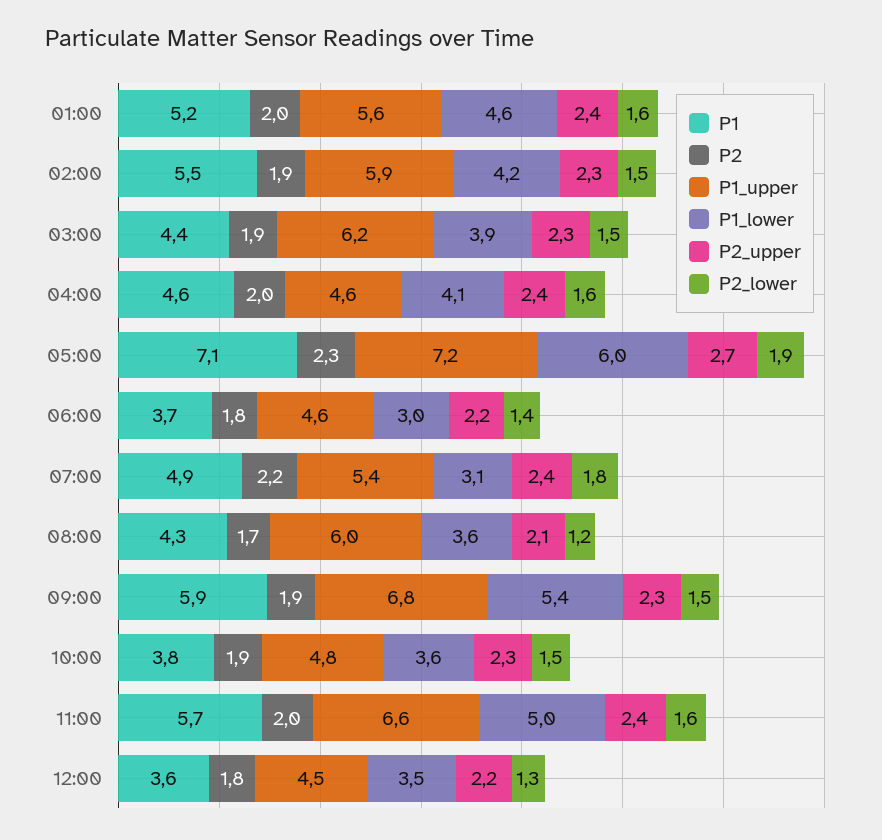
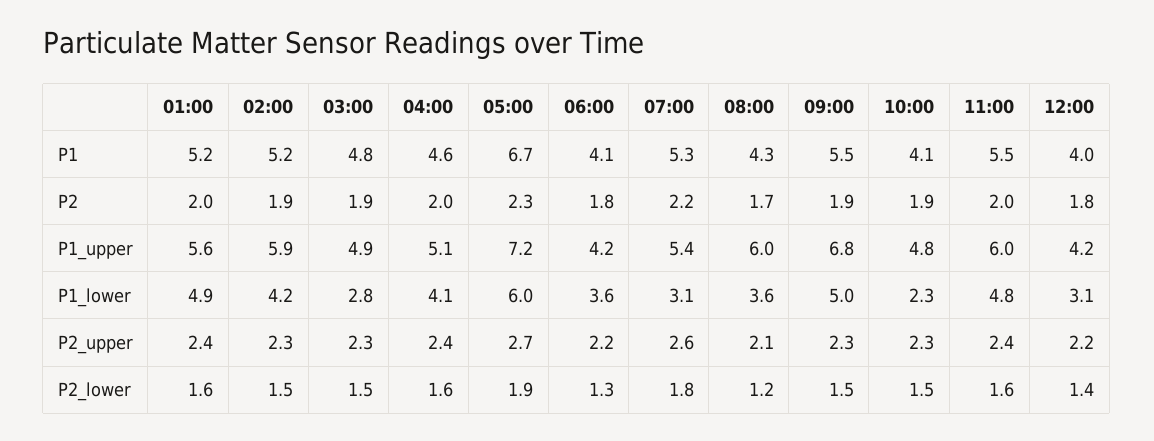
  {
    "P1": {
      "01:00": 5.2,
-     "02:00": 5.5,
+     "02:00": 5.2,
-     "03:00": 4.4,
+     "03:00": 4.8,
      "04:00": 4.6,
-     "05:00": 7.1,
+     "05:00": 6.7,
-     "06:00": 3.7,
+     "06:00": 4.1,
-     "07:00": 4.9,
+     "07:00": 5.3,
      "08:00": 4.3,
-     "09:00": 5.9,
+     "09:00": 5.5,
-     "10:00": 3.8,
+     "10:00": 4.1,
-     "11:00": 5.7,
+     "11:00": 5.5,
-     "12:00": 3.6
+     "12:00": 4
    },
    "P2": {
      "01:00": 2,
      "02:00": 1.9,
      "03:00": 1.9,
      "04:00": 2,
      "05:00": 2.3,
      "06:00": 1.8,
      "07:00": 2.2,
      "08:00": 1.7,
      "09:00": 1.9,
      "10:00": 1.9,
      "11:00": 2,
      "12:00": 1.8
    },
    "P1_upper": {
      "01:00": 5.6,
      "02:00": 5.9,
-     "03:00": 6.2,
+     "03:00": 4.9,
-     "04:00": 4.6,
+     "04:00": 5.1,
      "05:00": 7.2,
-     "06:00": 4.6,
+     "06:00": 4.2,
      "07:00": 5.4,
      "08:00": 6,
      "09:00": 6.8,
      "10:00": 4.8,
-     "11:00": 6.6,
+     "11:00": 6,
-     "12:00": 4.5
+     "12:00": 4.2
    },
    "P1_lower": {
-     "01:00": 4.6,
+     "01:00": 4.9,
      "02:00": 4.2,
-     "03:00": 3.9,
+     "03:00": 2.8,
      "04:00": 4.1,
      "05:00": 6,
-     "06:00": 3,
+     "06:00": 3.6,
      "07:00": 3.1,
      "08:00": 3.6,
-     "09:00": 5.4,
+     "09:00": 5,
-     "10:00": 3.6,
+     "10:00": 2.3,
-     "11:00": 5,
+     "11:00": 4.8,
-     "12:00": 3.5
+     "12:00": 3.1
    },
    "P2_upper": {
      "01:00": 2.4,
      "02:00": 2.3,
      "03:00": 2.3,
      "04:00": 2.4,
      "05:00": 2.7,
      "06:00": 2.2,
-     "07:00": 2.4,
+     "07:00": 2.6,
      "08:00": 2.1,
      "09:00": 2.3,
      "10:00": 2.3,
      "11:00": 2.4,
      "12:00": 2.2
    },
    "P2_lower": {
      "01:00": 1.6,
      "02:00": 1.5,
      "03:00": 1.5,
      "04:00": 1.6,
      "05:00": 1.9,
-     "06:00": 1.4,
+     "06:00": 1.3,
      "07:00": 1.8,
      "08:00": 1.2,
      "09:00": 1.5,
      "10:00": 1.5,
      "11:00": 1.6,
-     "12:00": 1.3
+     "12:00": 1.4
    }
  }

